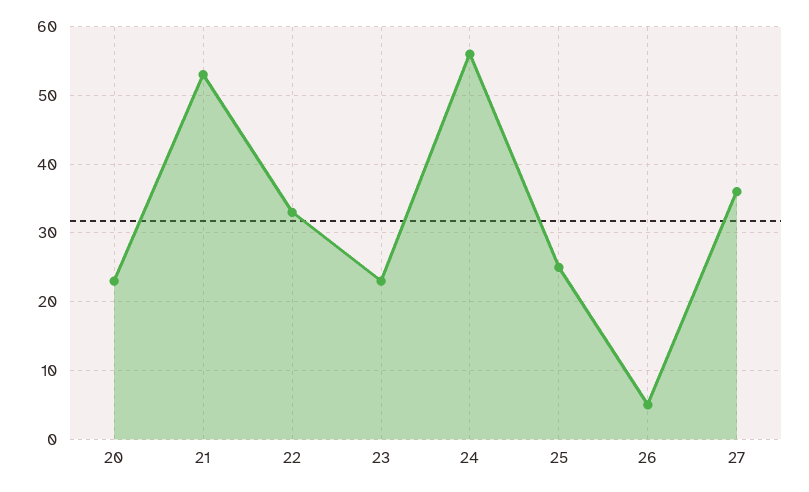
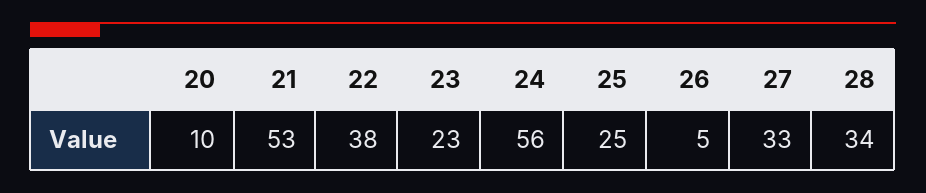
  {
-   "20": 23,
+   "20": 10,
    "21": 53,
-   "22": 33,
+   "22": 38,
    "23": 23,
    "24": 56,
    "25": 25,
    "26": 5,
-   "27": 36
+   "27": 33,
+   "28": 34
  }

